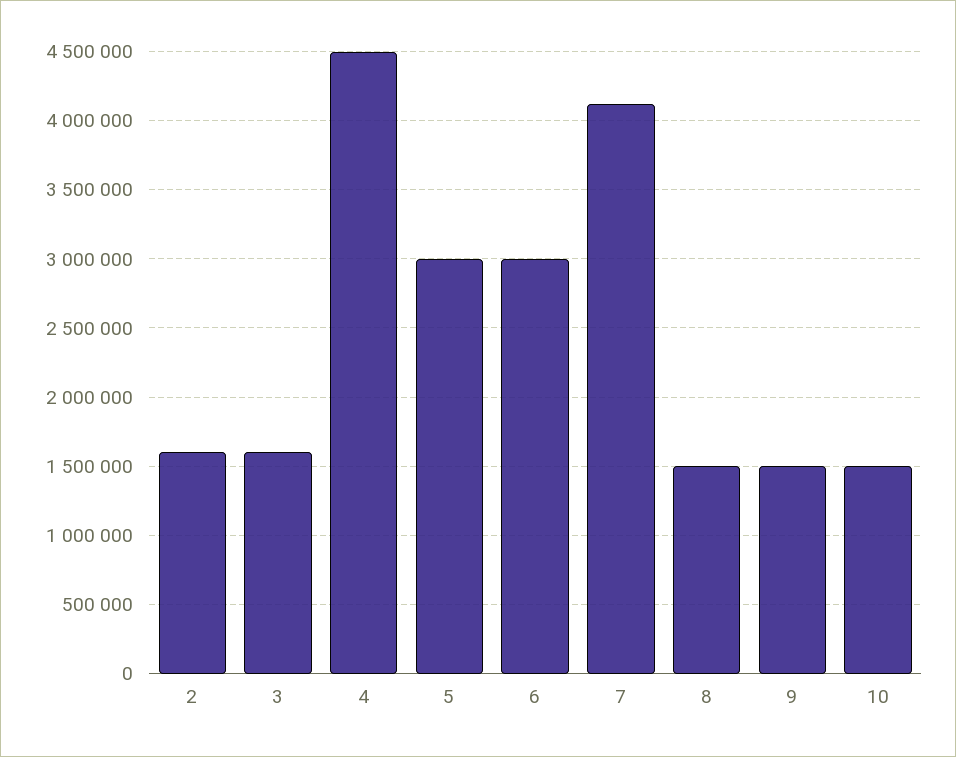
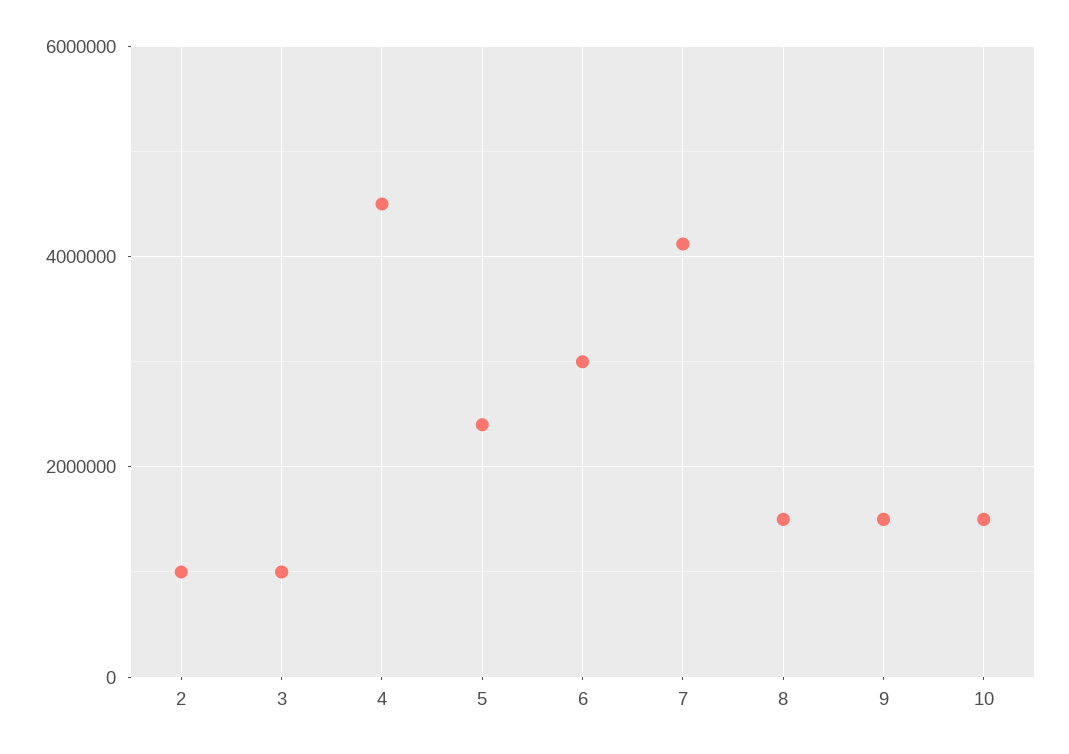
  {
-   "2": 1600000,
+   "2": 1000000,
-   "3": 1600000,
+   "3": 1000000,
    "4": 4500000,
-   "5": 3000000,
+   "5": 2400000,
    "6": 3000000,
    "7": 4100000,
    "8": 1500000,
    "9": 1500000,
    "10": 1500000
  }

